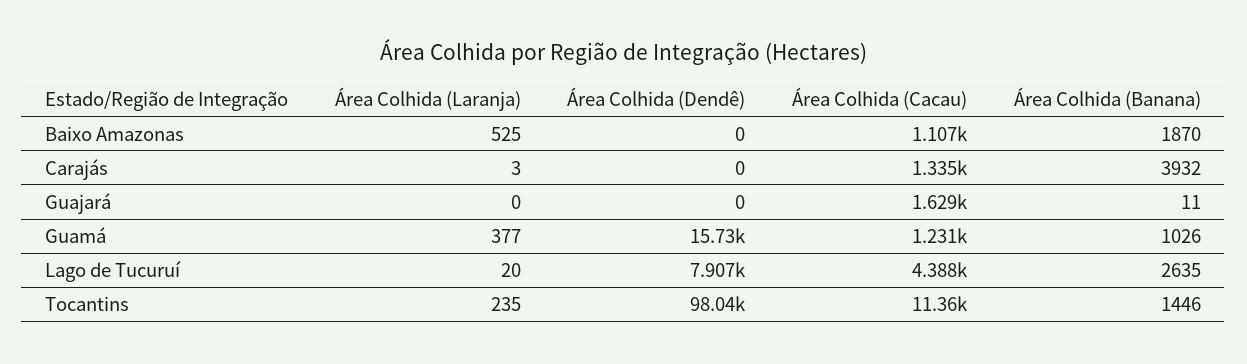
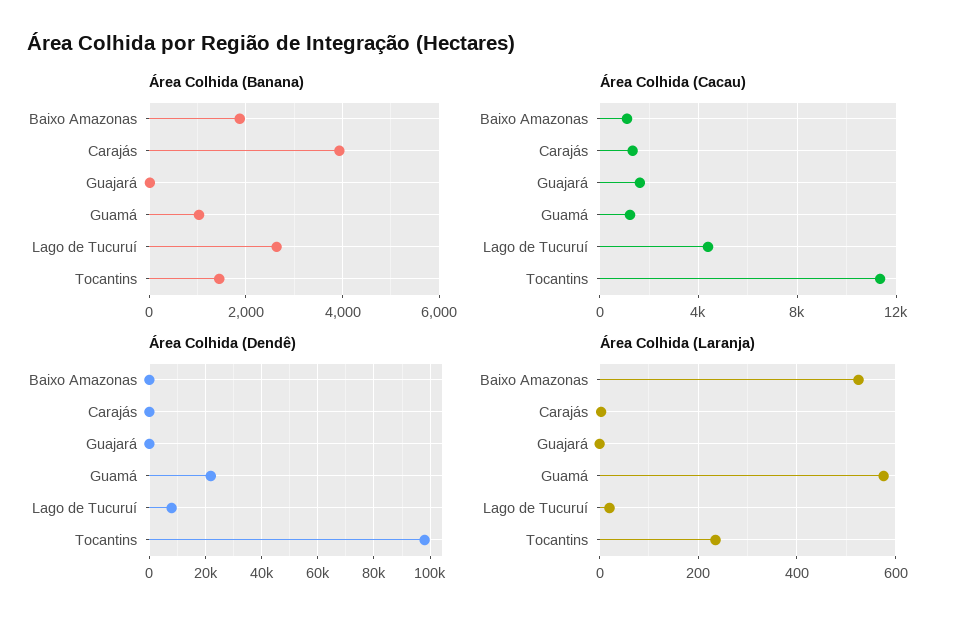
  {
    "Área Colhida (Laranja)": {
      "Baixo Amazonas": 525,
      "Carajás": 3,
      "Guajará": 0,
-     "Guamá": 377,
+     "Guamá": 580,
      "Lago de Tucuruí": 20,
      "Tocantins": 235
    },
    "Área Colhida (Dendê)": {
      "Baixo Amazonas": 0,
      "Carajás": 0,
      "Guajará": 0,
-     "Guamá": 15730,
+     "Guamá": 22500,
      "Lago de Tucuruí": 7907,
      "Tocantins": 98040
    },
    "Área Colhida (Cacau)": {
      "Baixo Amazonas": 1107,
      "Carajás": 1335,
      "Guajará": 1629,
      "Guamá": 1231,
      "Lago de Tucuruí": 4388,
      "Tocantins": 11360
    },
    "Área Colhida (Banana)": {
      "Baixo Amazonas": 1870,
      "Carajás": 3932,
      "Guajará": 11,
      "Guamá": 1026,
      "Lago de Tucuruí": 2635,
      "Tocantins": 1446
    }
  }

